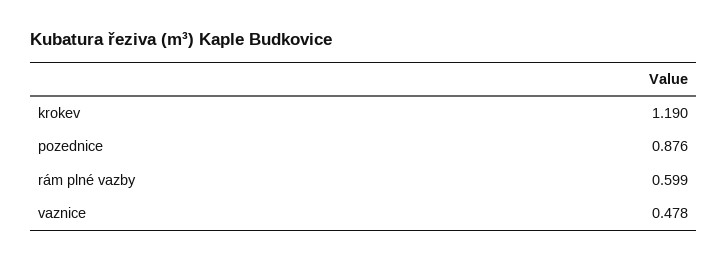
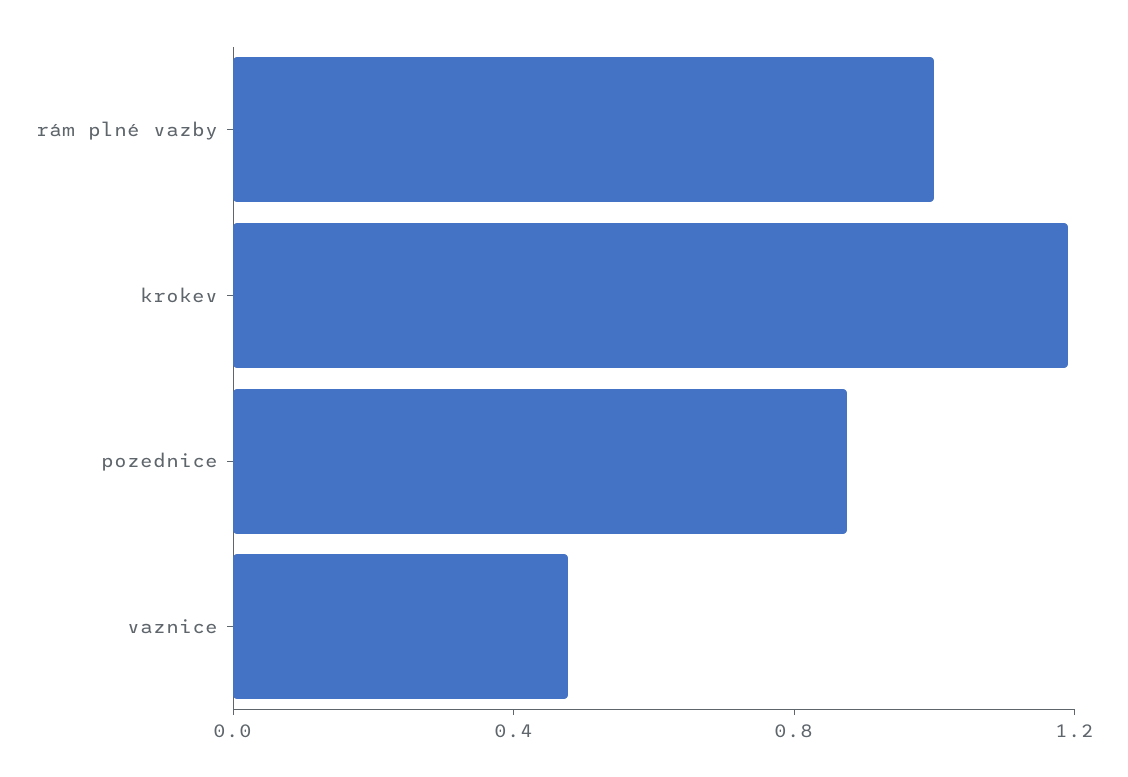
  {
    "krokev": 1.19,
    "pozednice": 0.876,
-   "rám plné vazby": 0.599,
+   "rám plné vazby": 1,
    "vaznice": 0.478
  }

